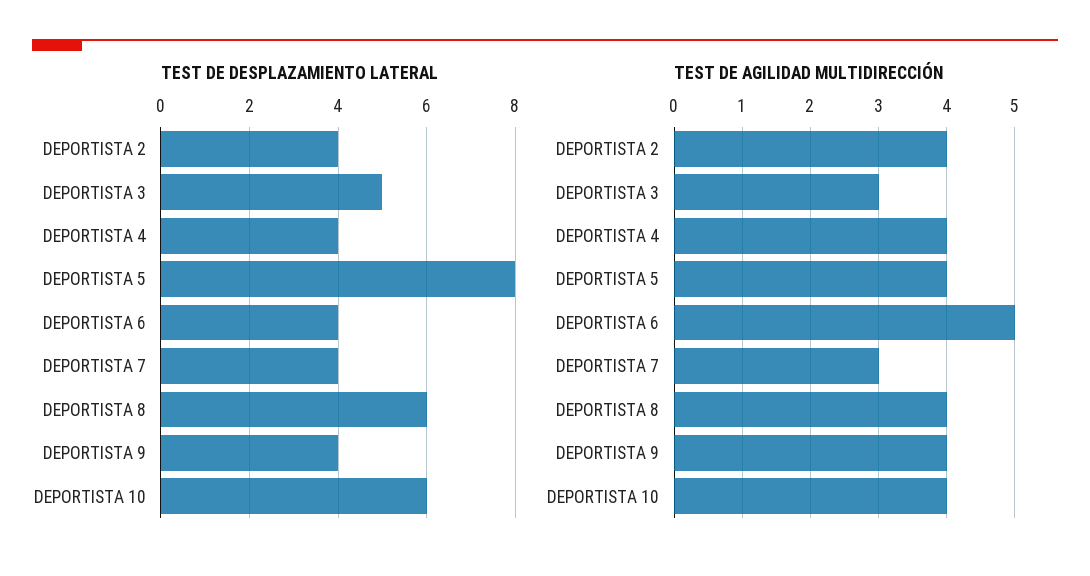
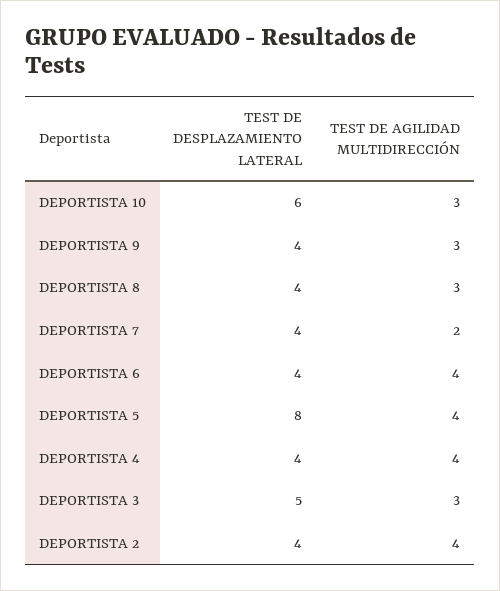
  {
    "TEST DE DESPLAZAMIENTO LATERAL": {
      "DEPORTISTA 2": 4,
      "DEPORTISTA 3": 5,
      "DEPORTISTA 4": 4,
      "DEPORTISTA 5": 8,
      "DEPORTISTA 6": 4,
      "DEPORTISTA 7": 4,
-     "DEPORTISTA 8": 6,
+     "DEPORTISTA 8": 4,
      "DEPORTISTA 9": 4,
      "DEPORTISTA 10": 6
    },
    "TEST DE AGILIDAD MULTIDIRECCIÓN": {
      "DEPORTISTA 2": 4,
      "DEPORTISTA 3": 3,
      "DEPORTISTA 4": 4,
      "DEPORTISTA 5": 4,
-     "DEPORTISTA 6": 5,
+     "DEPORTISTA 6": 4,
-     "DEPORTISTA 7": 3,
+     "DEPORTISTA 7": 2,
-     "DEPORTISTA 8": 4,
+     "DEPORTISTA 8": 3,
-     "DEPORTISTA 9": 4,
+     "DEPORTISTA 9": 3,
-     "DEPORTISTA 10": 4
+     "DEPORTISTA 10": 3
    }
  }

